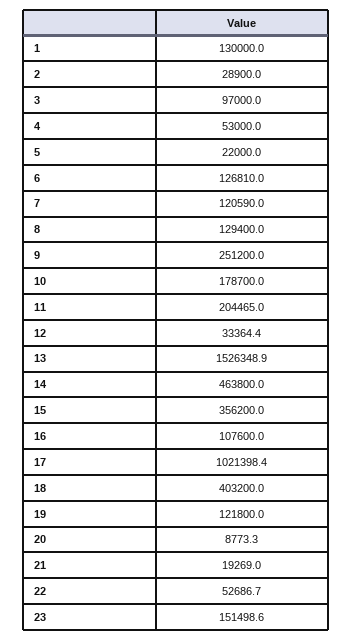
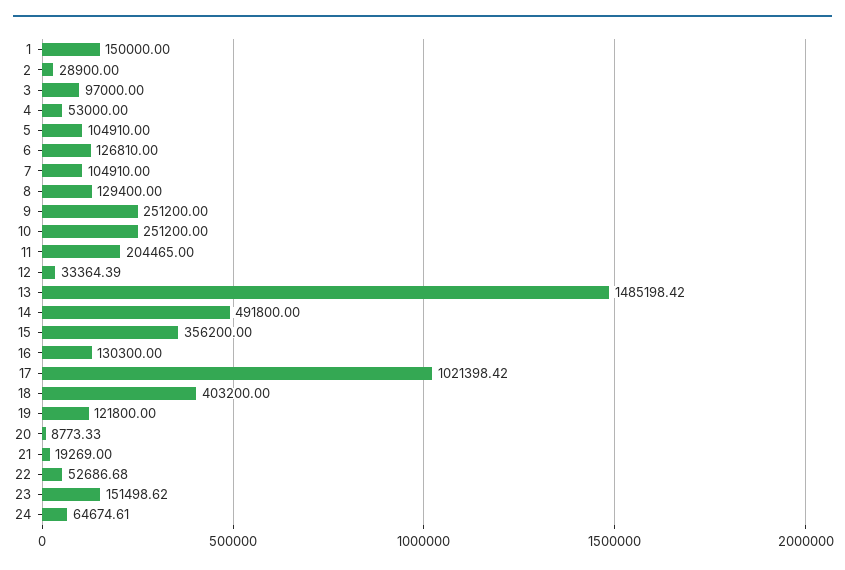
  {
-   "1": 130000,
+   "1": 150000,
    "2": 28900,
    "3": 97000,
    "4": 53000,
-   "5": 22000,
+   "5": 104910,
    "6": 126810,
-   "7": 120590,
+   "7": 104910,
    "8": 129400,
    "9": 251200,
-   "10": 178700,
+   "10": 251200,
    "11": 204465,
    "12": 33364.39,
-   "13": 1526348.9,
+   "13": 1485198.42,
-   "14": 463800,
+   "14": 491800,
    "15": 356200,
-   "16": 107600,
+   "16": 130300,
    "17": 1021398.42,
    "18": 403200,
    "19": 121800,
    "20": 8773.33,
    "21": 19269,
    "22": 52686.68,
-   "23": 151498.62
+   "23": 151498.62,
+   "24": 64674.61
  }

